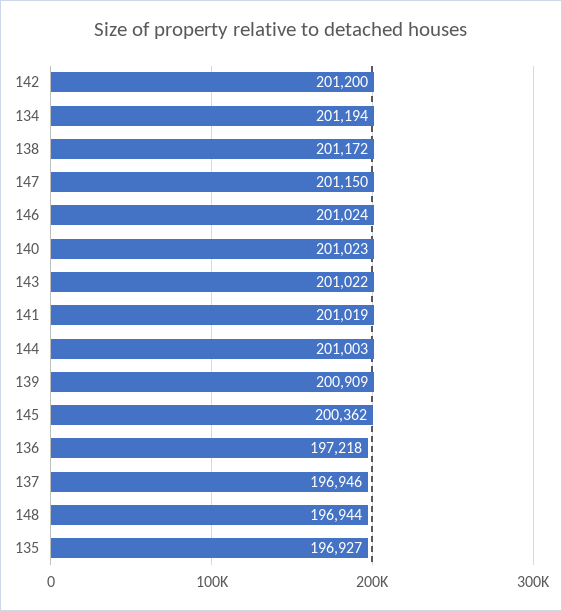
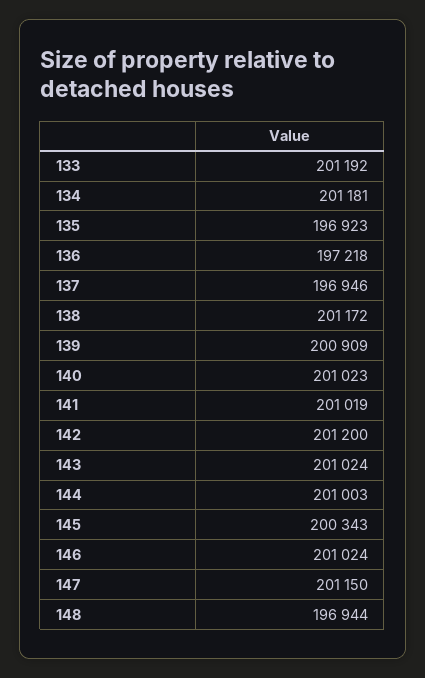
  {
    "142": 201200,
-   "134": 201194,
+   "134": 201181,
    "138": 201172,
    "147": 201150,
    "146": 201024,
    "140": 201023,
-   "143": 201022,
+   "143": 201024,
    "141": 201019,
    "144": 201003,
    "139": 200909,
-   "145": 200362,
+   "145": 200343,
    "136": 197218,
    "137": 196946,
    "148": 196944,
-   "135": 196927
+   "135": 196923,
+   "133": 201192
  }

